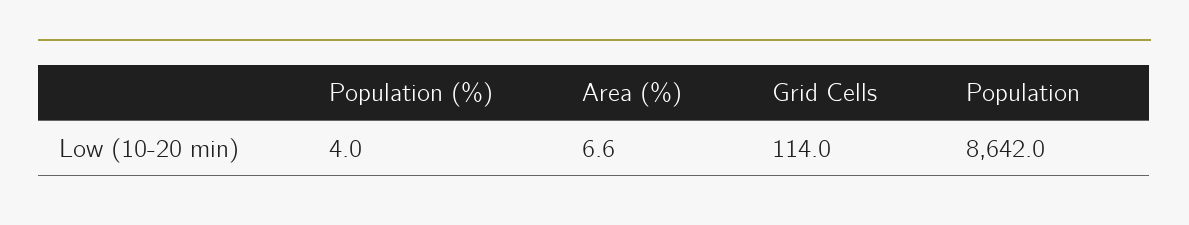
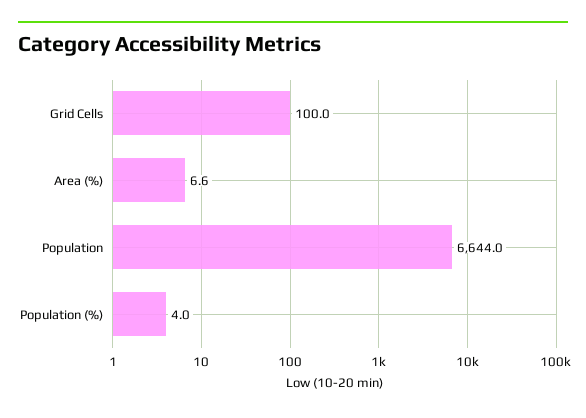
  {
    "Population (%)": 4,
    "Area (%)": 6.6,
-   "Grid Cells": 114,
+   "Grid Cells": 100,
-   "Population": 8642
+   "Population": 6644
  }

